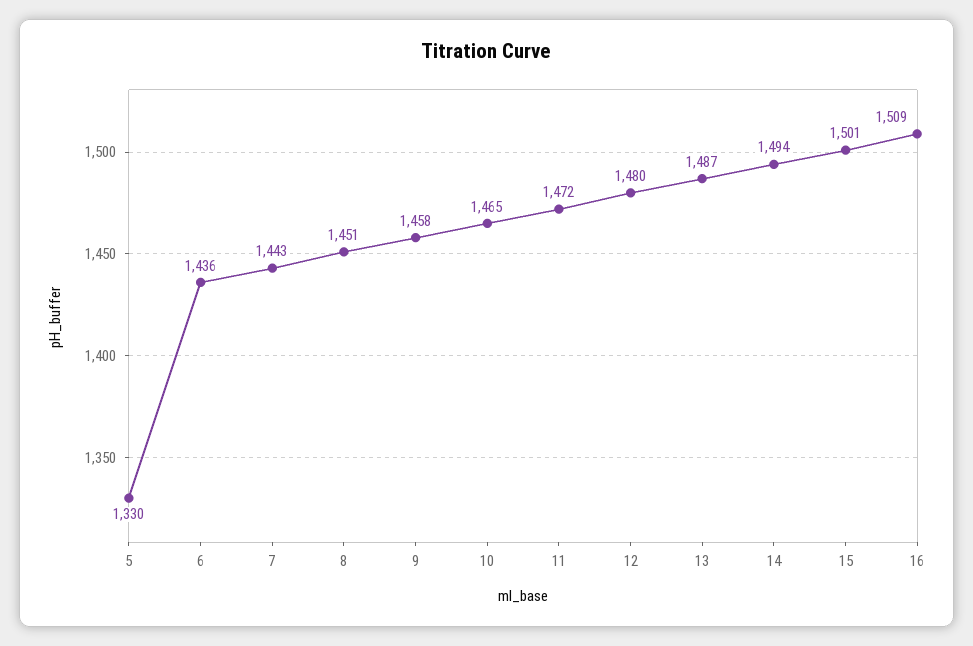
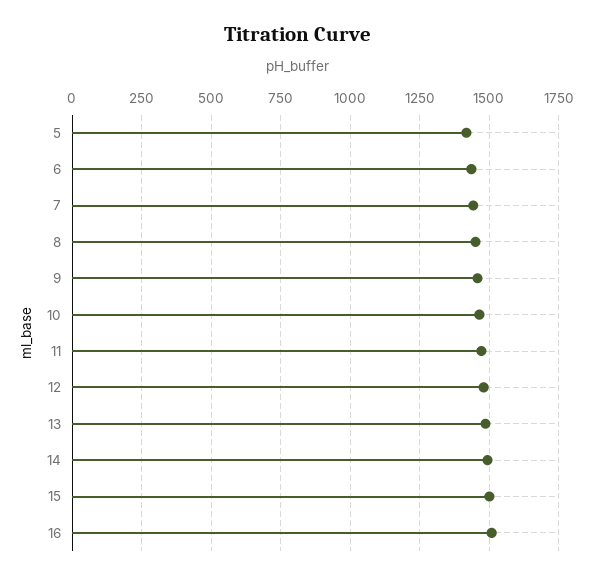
  {
-   "5": 1330,
+   "5": 1425,
    "6": 1436,
    "7": 1443,
    "8": 1451,
    "9": 1458,
    "10": 1465,
    "11": 1472,
    "12": 1480,
    "13": 1487,
    "14": 1494,
    "15": 1501,
    "16": 1509
  }

